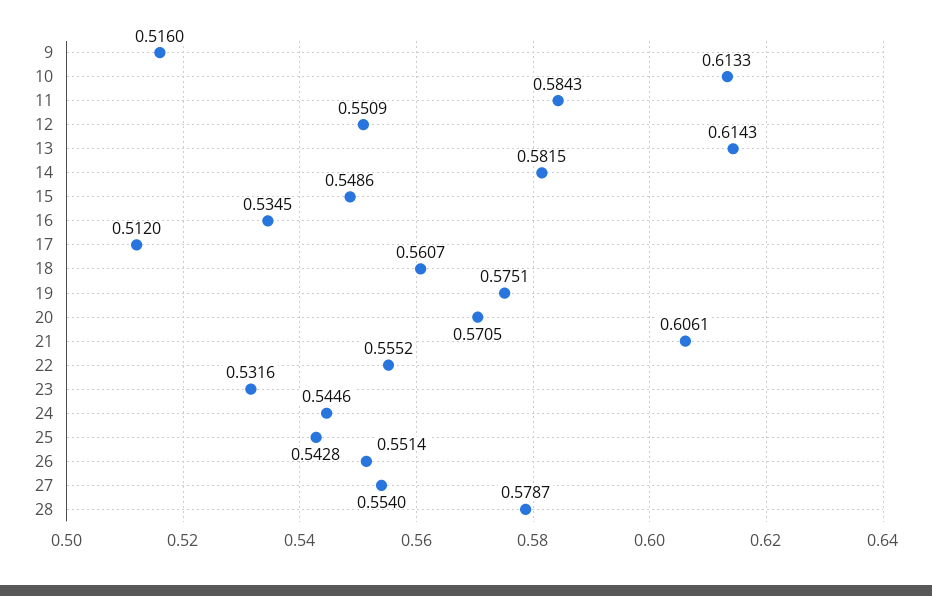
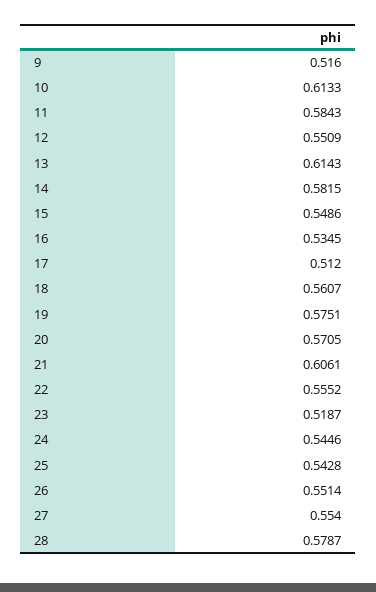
  {
    "9": 0.516,
    "10": 0.6133,
    "11": 0.5843,
    "12": 0.5509,
    "13": 0.6143,
    "14": 0.5815,
    "15": 0.5486,
    "16": 0.5345,
    "17": 0.512,
    "18": 0.5607,
    "19": 0.5751,
    "20": 0.5705,
    "21": 0.6061,
    "22": 0.5552,
-   "23": 0.5316,
+   "23": 0.5187,
    "24": 0.5446,
    "25": 0.5428,
    "26": 0.5514,
    "27": 0.554,
    "28": 0.5787
  }

